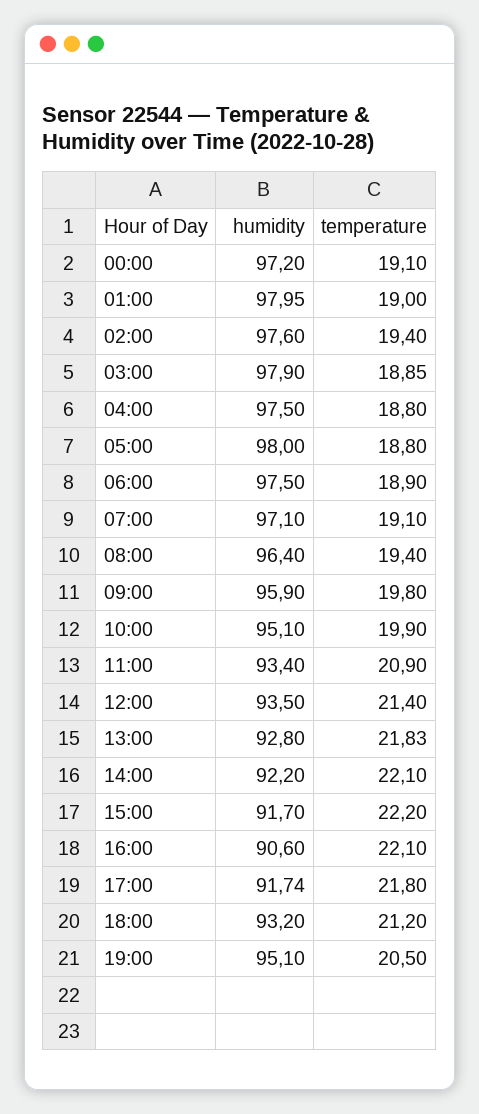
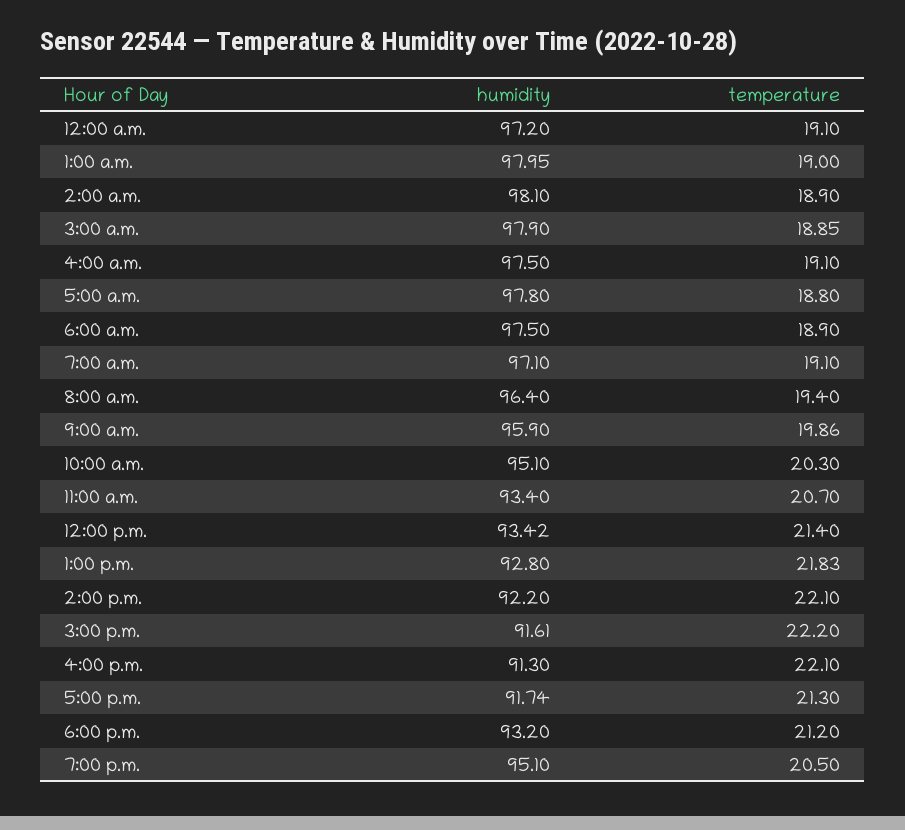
  {
    "humidity": {
      "00:00": 97.2,
      "01:00": 97.95,
-     "02:00": 97.6,
+     "02:00": 98.1,
      "03:00": 97.9,
      "04:00": 97.5,
-     "05:00": 98,
+     "05:00": 97.8,
      "06:00": 97.5,
      "07:00": 97.1,
      "08:00": 96.4,
      "09:00": 95.9,
      "10:00": 95.1,
      "11:00": 93.4,
-     "12:00": 93.5,
+     "12:00": 93.42,
      "13:00": 92.8,
      "14:00": 92.2,
-     "15:00": 91.7,
+     "15:00": 91.61,
-     "16:00": 90.6,
+     "16:00": 91.3,
      "17:00": 91.74,
      "18:00": 93.2,
      "19:00": 95.1
    },
    "temperature": {
      "00:00": 19.1,
      "01:00": 19,
-     "02:00": 19.4,
+     "02:00": 18.9,
      "03:00": 18.85,
-     "04:00": 18.8,
+     "04:00": 19.1,
      "05:00": 18.8,
      "06:00": 18.9,
      "07:00": 19.1,
      "08:00": 19.4,
-     "09:00": 19.8,
+     "09:00": 19.86,
-     "10:00": 19.9,
+     "10:00": 20.3,
-     "11:00": 20.9,
+     "11:00": 20.7,
      "12:00": 21.4,
      "13:00": 21.83,
      "14:00": 22.1,
      "15:00": 22.2,
      "16:00": 22.1,
-     "17:00": 21.8,
+     "17:00": 21.3,
      "18:00": 21.2,
      "19:00": 20.5
    }
  }

